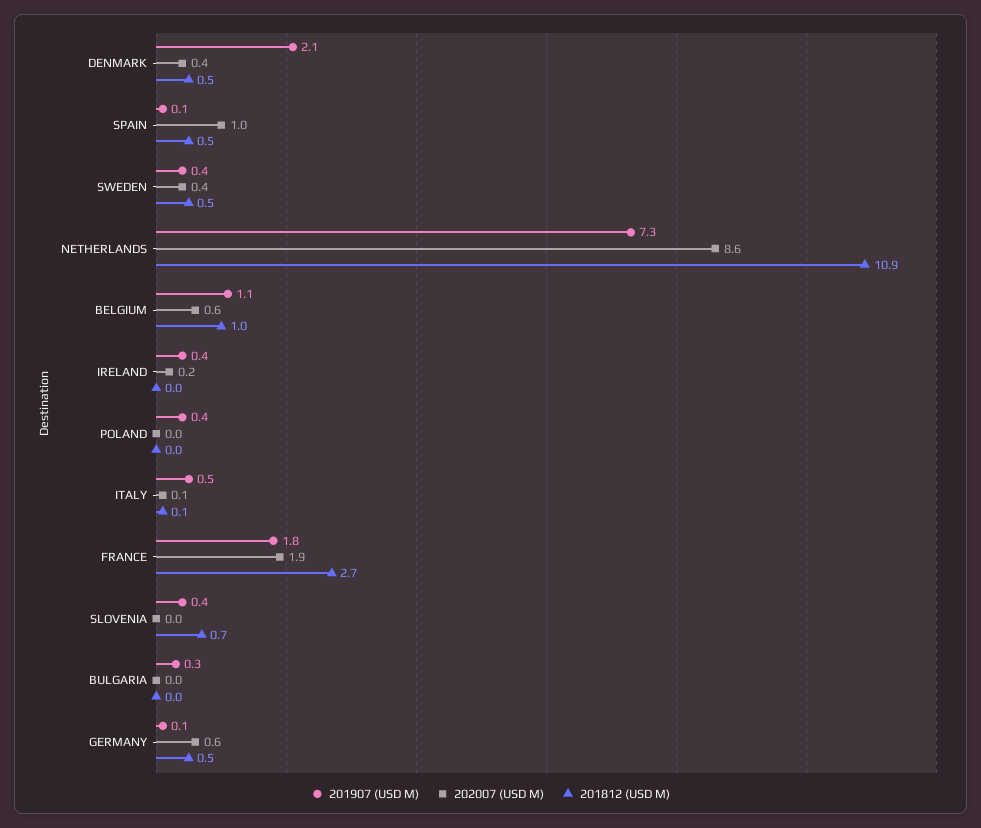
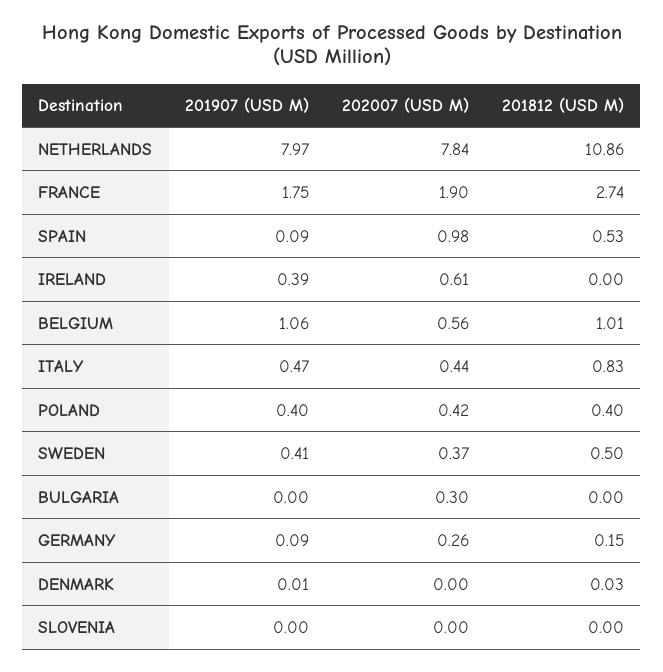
  {
    "201907 (USD M)": {
-     "DENMARK": 2.1,
+     "DENMARK": 0.01,
      "SPAIN": 0.09,
      "SWEDEN": 0.41,
-     "NETHERLANDS": 7.3,
+     "NETHERLANDS": 7.97,
      "BELGIUM": 1.06,
      "IRELAND": 0.39,
      "POLAND": 0.4,
      "ITALY": 0.47,
      "FRANCE": 1.75,
-     "SLOVENIA": 0.4,
+     "SLOVENIA": 0,
-     "BULGARIA": 0.3,
+     "BULGARIA": 0,
      "GERMANY": 0.09
    },
    "202007 (USD M)": {
-     "DENMARK": 0.4,
+     "DENMARK": 0,
      "SPAIN": 0.98,
      "SWEDEN": 0.37,
-     "NETHERLANDS": 8.6,
+     "NETHERLANDS": 7.84,
      "BELGIUM": 0.56,
-     "IRELAND": 0.2,
+     "IRELAND": 0.61,
-     "POLAND": 0,
+     "POLAND": 0.42,
-     "ITALY": 0.1,
+     "ITALY": 0.44,
      "FRANCE": 1.9,
      "SLOVENIA": 0,
-     "BULGARIA": 0,
+     "BULGARIA": 0.3,
-     "GERMANY": 0.6
+     "GERMANY": 0.26
    },
    "201812 (USD M)": {
-     "DENMARK": 0.5,
+     "DENMARK": 0.03,
      "SPAIN": 0.53,
      "SWEDEN": 0.5,
      "NETHERLANDS": 10.86,
      "BELGIUM": 1.01,
      "IRELAND": 0,
-     "POLAND": 0,
+     "POLAND": 0.4,
-     "ITALY": 0.1,
+     "ITALY": 0.83,
      "FRANCE": 2.74,
-     "SLOVENIA": 0.7,
+     "SLOVENIA": 0,
      "BULGARIA": 0,
-     "GERMANY": 0.5
+     "GERMANY": 0.15
    }
  }

